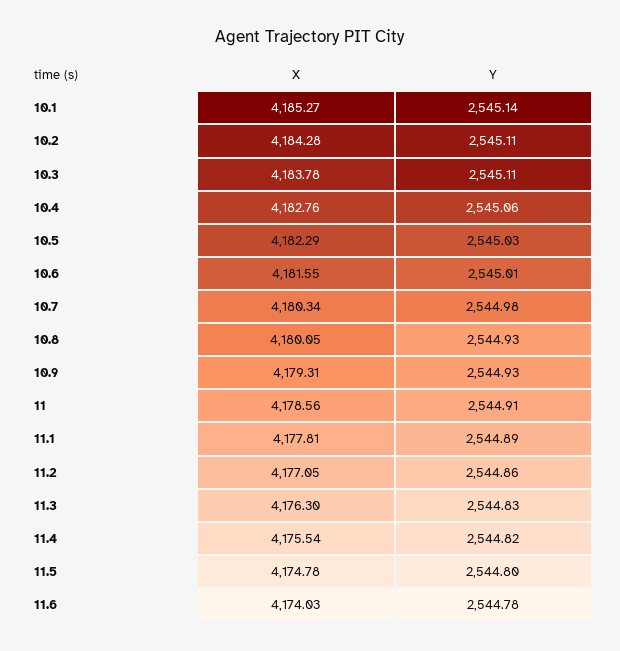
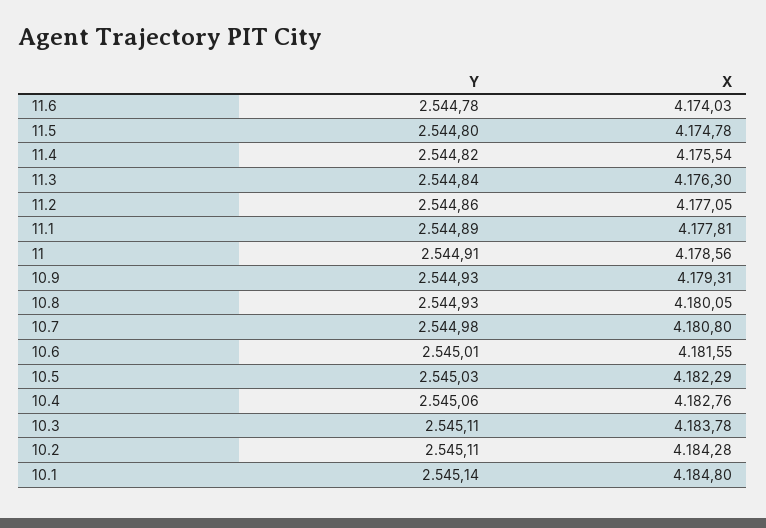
  {
    "X": {
-     "10.1": 4185.27,
+     "10.1": 4184.8,
      "10.2": 4184.28,
      "10.3": 4183.78,
      "10.4": 4182.76,
      "10.5": 4182.29,
      "10.6": 4181.55,
-     "10.7": 4180.34,
+     "10.7": 4180.8,
      "10.8": 4180.05,
      "10.9": 4179.31,
      "11": 4178.56,
      "11.1": 4177.81,
      "11.2": 4177.05,
      "11.3": 4176.3,
      "11.4": 4175.54,
      "11.5": 4174.78,
      "11.6": 4174.03
    },
    "Y": {
      "10.1": 2545.14,
      "10.2": 2545.11,
      "10.3": 2545.11,
      "10.4": 2545.06,
      "10.5": 2545.03,
      "10.6": 2545.01,
      "10.7": 2544.98,
      "10.8": 2544.93,
      "10.9": 2544.93,
      "11": 2544.91,
      "11.1": 2544.89,
      "11.2": 2544.86,
-     "11.3": 2544.83,
+     "11.3": 2544.84,
      "11.4": 2544.82,
      "11.5": 2544.8,
      "11.6": 2544.78
    }
  }

